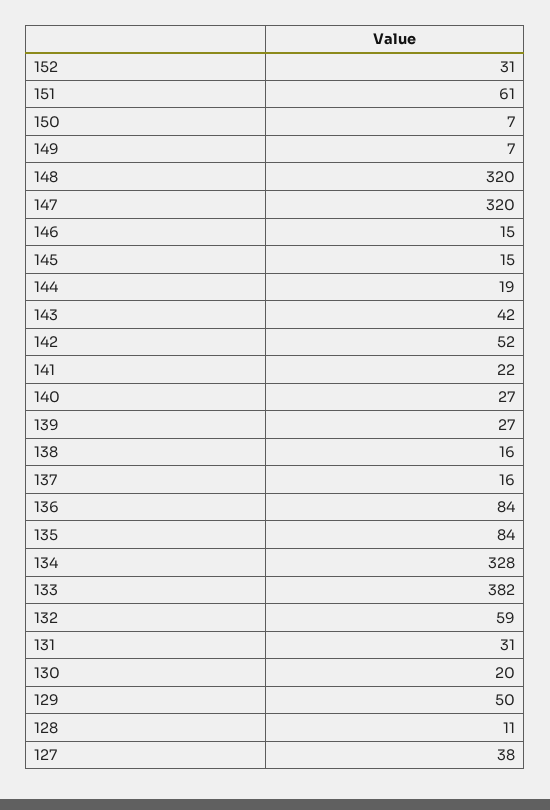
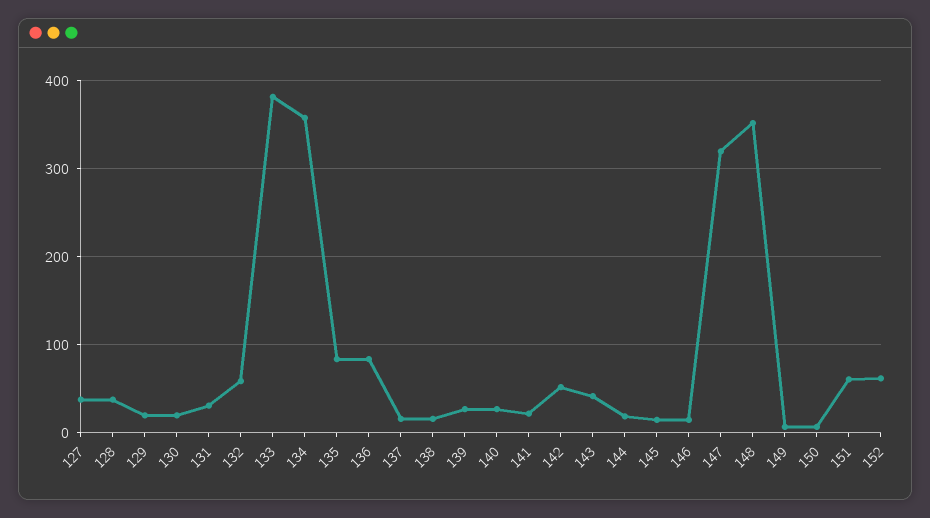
  {
-   "152": 31,
+   "152": 60,
    "151": 61,
    "150": 7,
    "149": 7,
-   "148": 320,
+   "148": 350,
    "147": 320,
    "146": 15,
    "145": 15,
    "144": 19,
    "143": 42,
    "142": 52,
    "141": 22,
    "140": 27,
    "139": 27,
    "138": 16,
    "137": 16,
    "136": 84,
    "135": 84,
-   "134": 328,
+   "134": 360,
    "133": 382,
    "132": 59,
    "131": 31,
    "130": 20,
-   "129": 50,
+   "129": 20,
-   "128": 11,
+   "128": 40,
    "127": 38
  }

